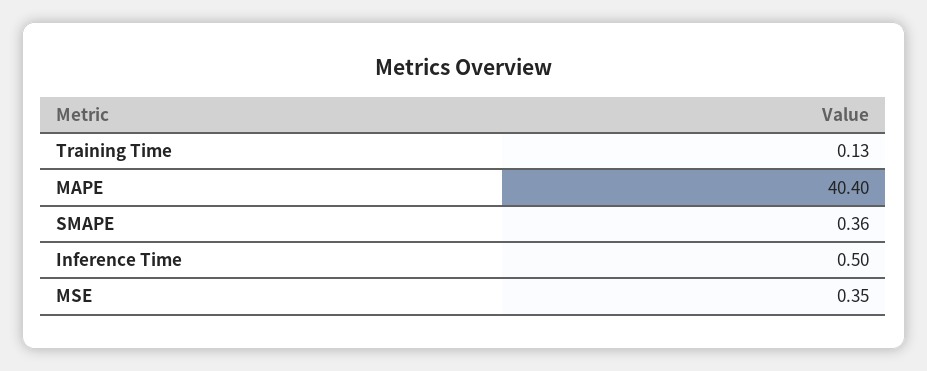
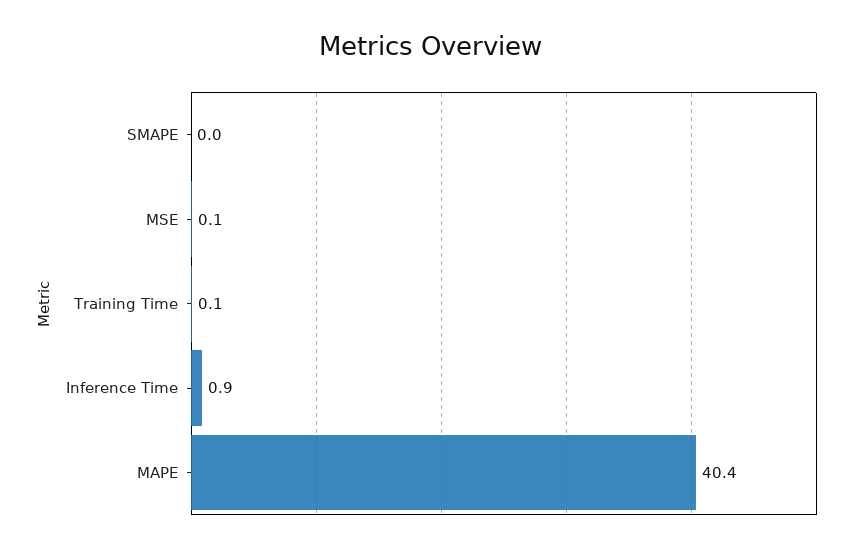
  {
    "Training Time": 0.13,
    "MAPE": 40.4,
-   "SMAPE": 0.36,
+   "SMAPE": 0,
-   "Inference Time": 0.5,
+   "Inference Time": 0.9,
-   "MSE": 0.35
+   "MSE": 0.1
  }

